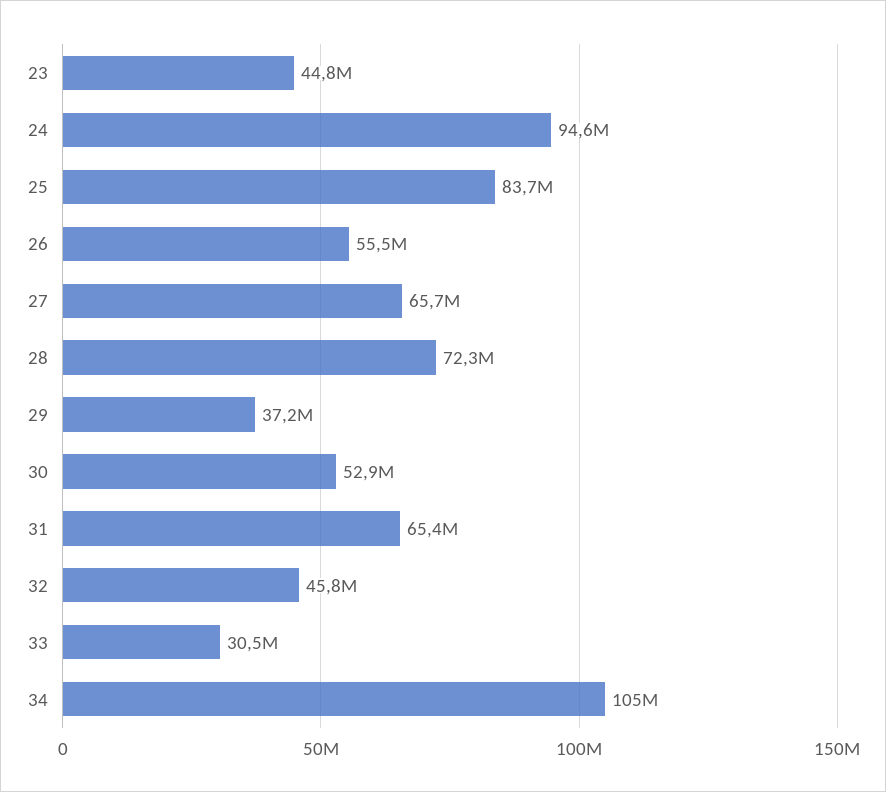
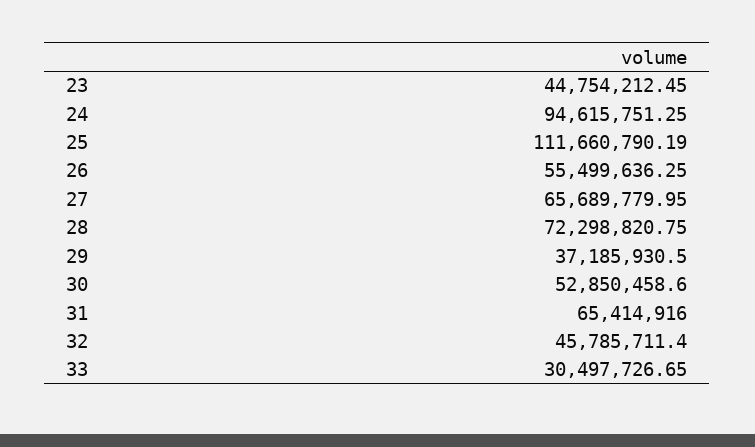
  {
    "23": 44754212.45,
    "24": 94615751.25,
-   "25": 83700000,
+   "25": 111660790.19,
    "26": 55499636.25,
    "27": 65689779.95,
    "28": 72298820.75,
    "29": 37185930.5,
    "30": 52850458.6,
    "31": 65414916,
    "32": 45785711.4,
-   "33": 30497726.65,
+   "33": 30497726.65
-   "34": 105000000
  }

